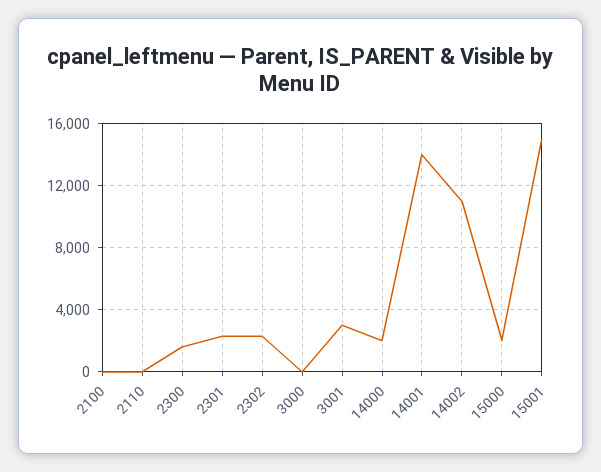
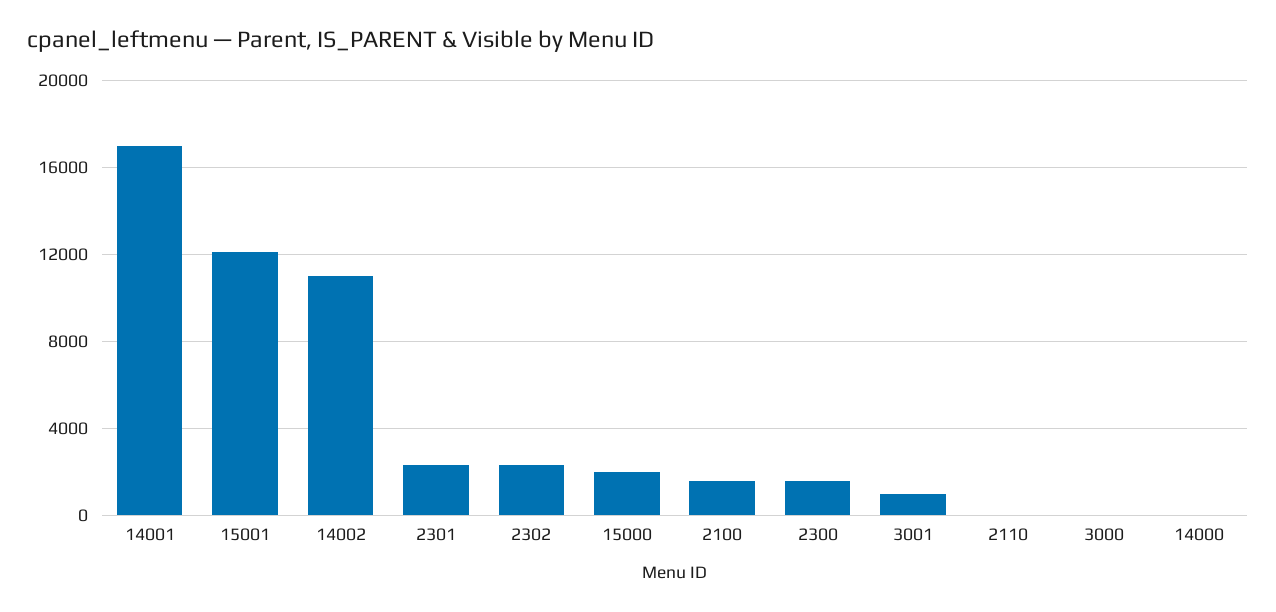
  {
-   "2100": 0,
+   "2100": 1500,
    "2110": 0,
    "2300": 1500,
    "2301": 2500,
    "2302": 2500,
    "3000": 0,
-   "3001": 3000,
+   "3001": 1000,
-   "14000": 2000,
+   "14000": 0,
-   "14001": 14000,
+   "14001": 17000,
    "14002": 11000,
    "15000": 2000,
-   "15001": 15000
+   "15001": 12000
  }

